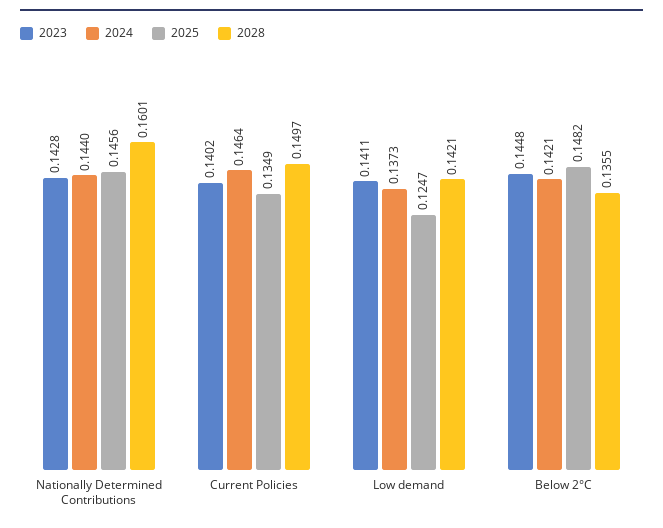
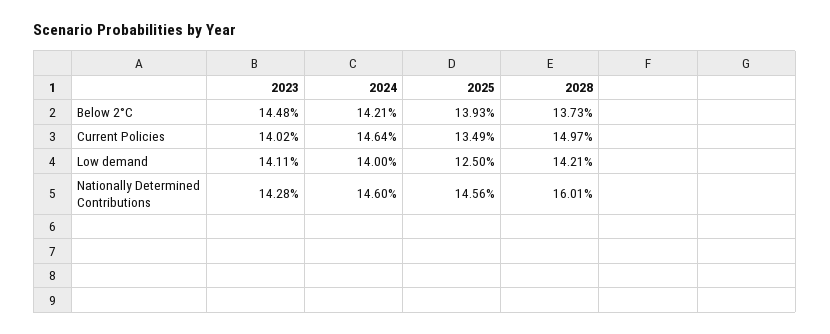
  {
    "2023": {
      "Nationally Determined Contributions": 0.1428,
      "Current Policies": 0.1402,
      "Low demand": 0.1411,
      "Below 2°C": 0.1448
    },
    "2024": {
-     "Nationally Determined Contributions": 0.144,
+     "Nationally Determined Contributions": 0.146,
      "Current Policies": 0.1464,
-     "Low demand": 0.1373,
+     "Low demand": 0.14,
      "Below 2°C": 0.1421
    },
    "2025": {
      "Nationally Determined Contributions": 0.1456,
      "Current Policies": 0.1349,
-     "Low demand": 0.1247,
+     "Low demand": 0.125,
-     "Below 2°C": 0.1482
+     "Below 2°C": 0.1393
    },
    "2028": {
      "Nationally Determined Contributions": 0.1601,
      "Current Policies": 0.1497,
      "Low demand": 0.1421,
-     "Below 2°C": 0.1355
+     "Below 2°C": 0.1373
    }
  }

